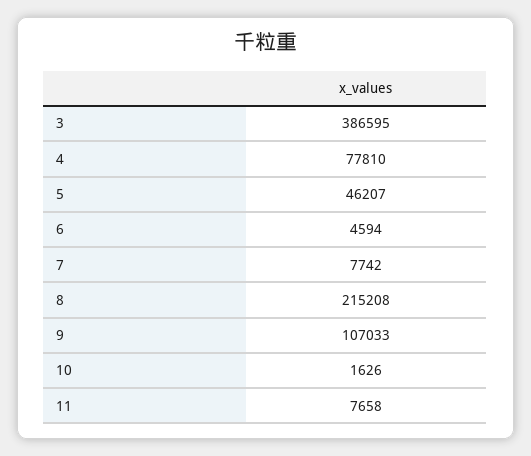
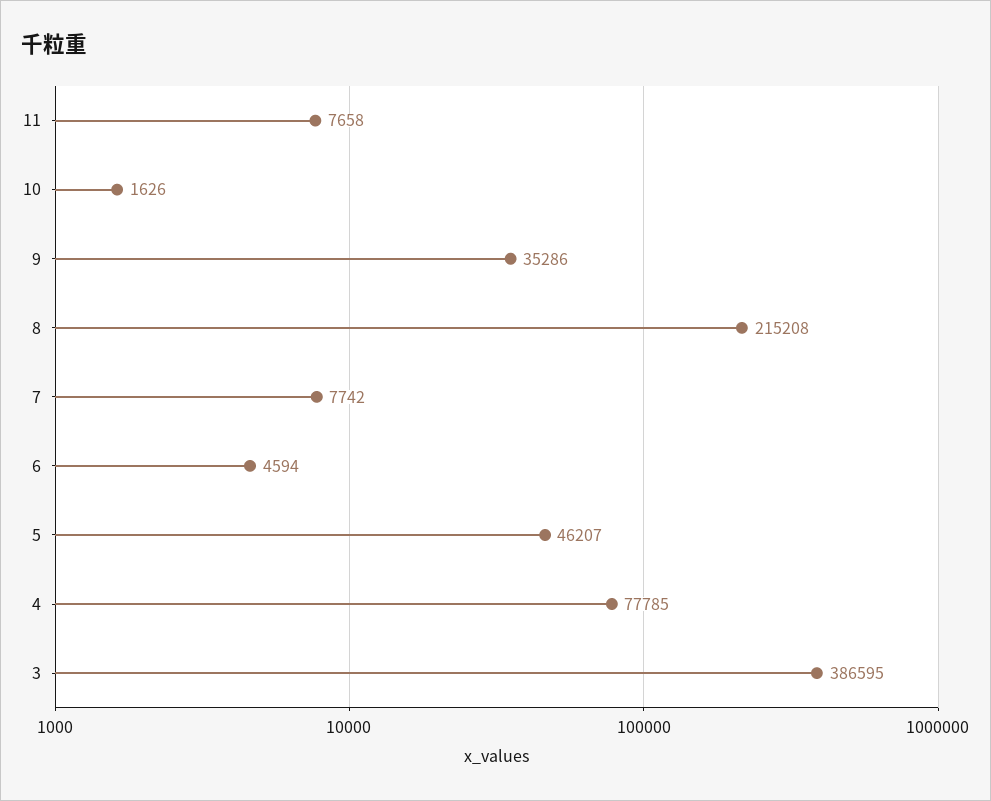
  {
    "3": 386595,
-   "4": 77810,
+   "4": 77785,
    "5": 46207,
    "6": 4594,
    "7": 7742,
    "8": 215208,
-   "9": 107033,
+   "9": 35286,
    "10": 1626,
    "11": 7658
  }

